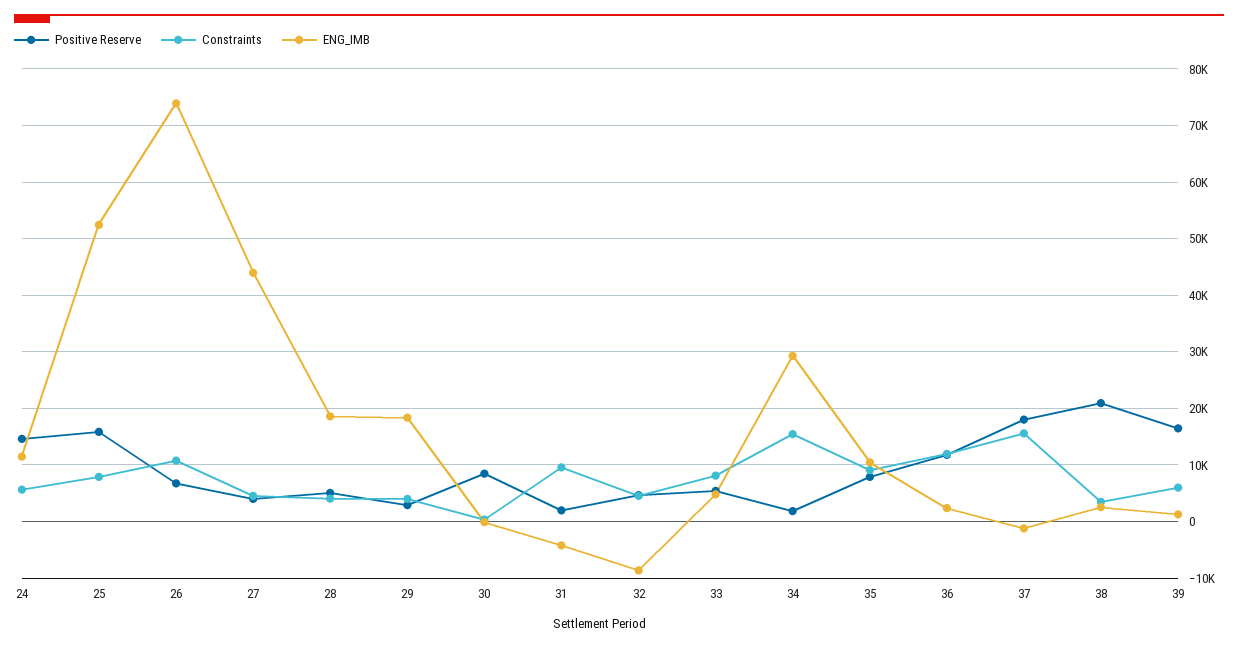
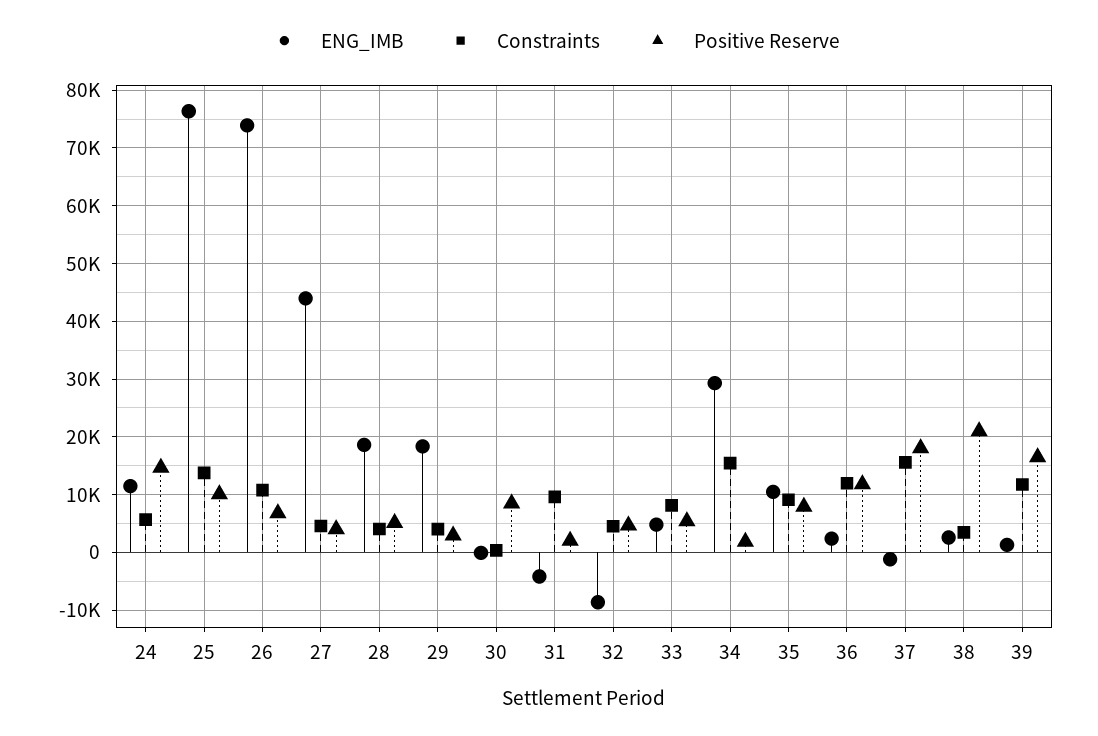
  {
    "Positive Reserve": {
      "24": 14000,
-     "25": 16000,
+     "25": 10000,
      "26": 6000,
      "27": 4000,
      "28": 6000,
      "29": 2000,
      "30": 8000,
      "31": 2000,
      "32": 4000,
      "33": 6000,
      "34": 2000,
      "35": 8000,
      "36": 12000,
      "37": 18000,
      "38": 20000,
      "39": 16000
    },
    "Constraints": {
      "24": 6000,
-     "25": 8000,
+     "25": 14000,
      "26": 10000,
      "27": 4000,
      "28": 4000,
      "29": 4000,
      "30": 0,
      "31": 10000,
      "32": 4000,
      "33": 8000,
      "34": 16000,
      "35": 10000,
      "36": 12000,
      "37": 16000,
      "38": 4000,
-     "39": 6000
+     "39": 12000
    },
    "ENG_IMB": {
      "24": 12000,
-     "25": 52000,
+     "25": 76000,
      "26": 74000,
      "27": 44000,
      "28": 18000,
      "29": 18000,
      "30": 0,
      "31": -4000,
      "32": -8000,
      "33": 4000,
      "34": 30000,
      "35": 10000,
      "36": 2000,
      "37": -2000,
      "38": 2000,
      "39": 2000
    }
  }

